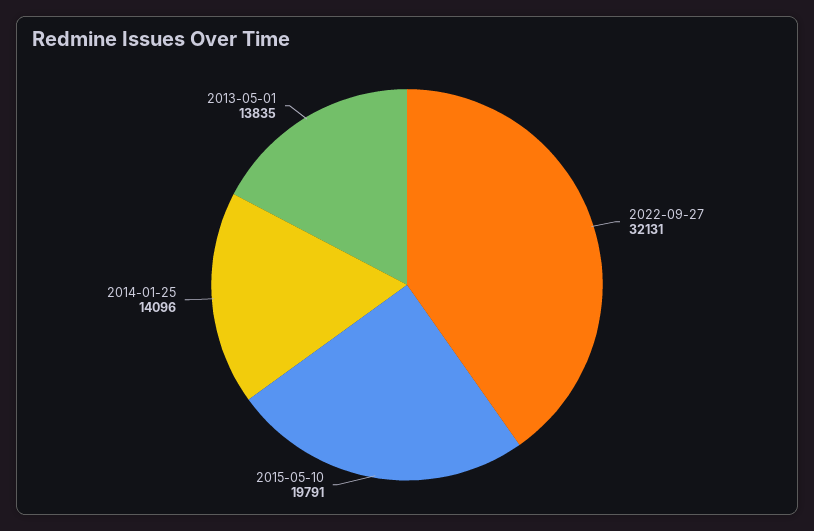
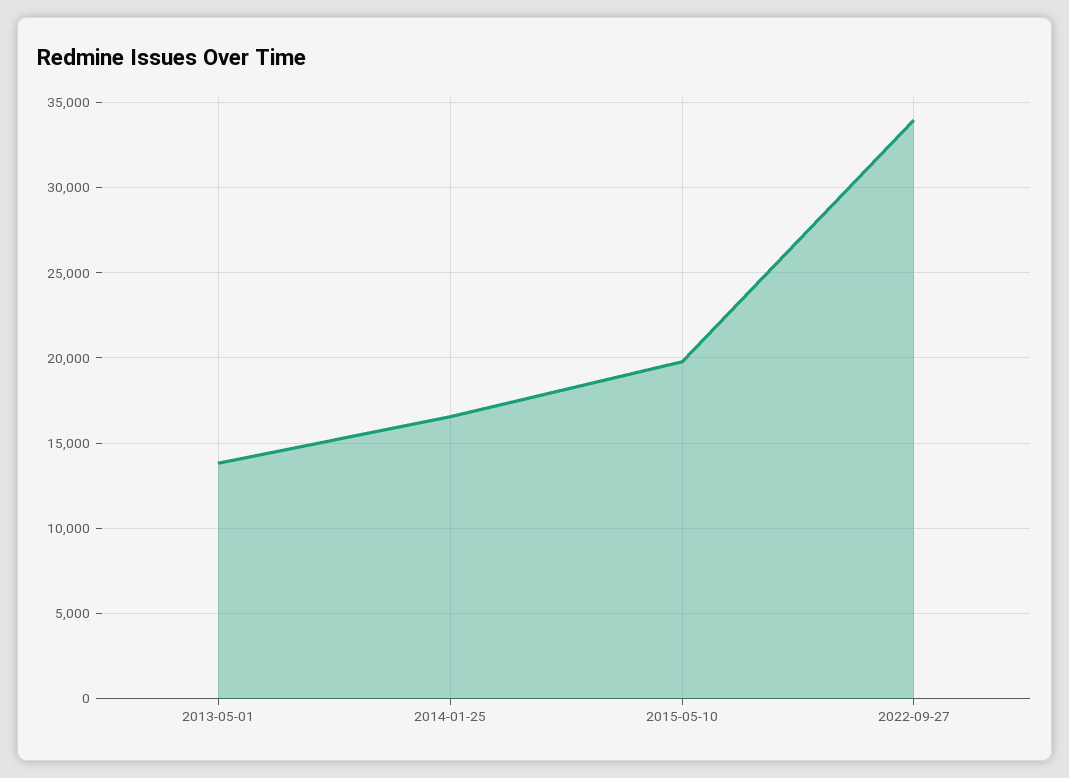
  {
-   "2022-09-27": 32131,
+   "2022-09-27": 34000,
    "2015-05-10": 19791,
-   "2014-01-25": 14096,
+   "2014-01-25": 16500,
    "2013-05-01": 13835
  }

